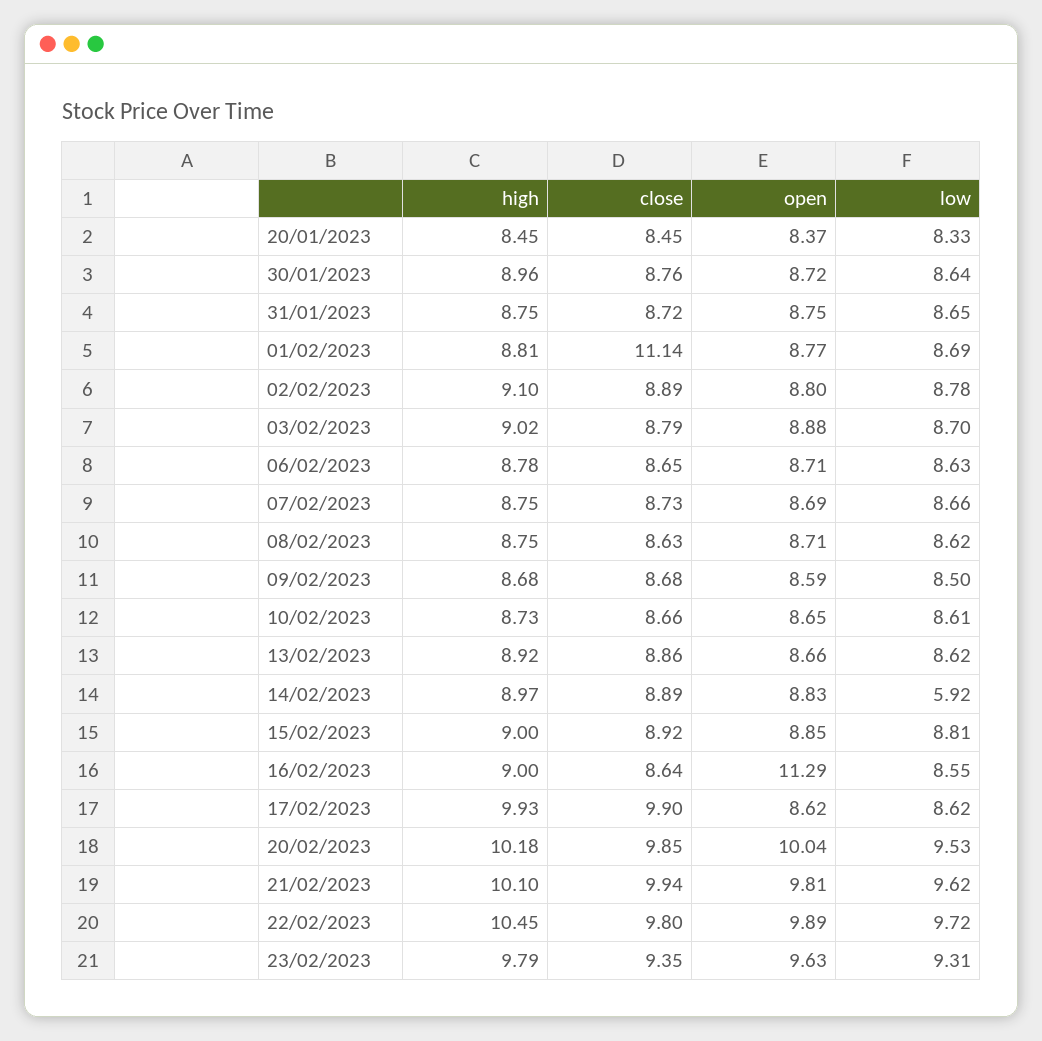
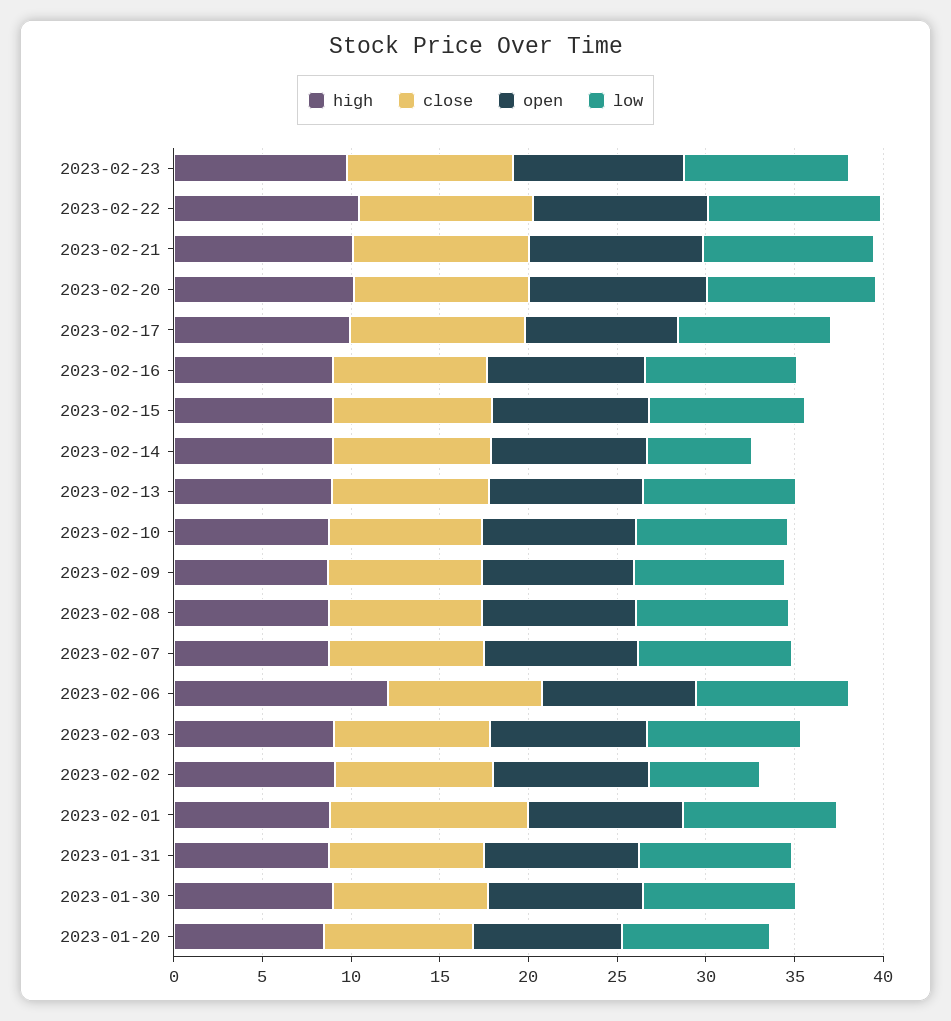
  {
    "high": {
      "20/01/2023": 8.45,
      "30/01/2023": 8.96,
      "31/01/2023": 8.75,
      "01/02/2023": 8.81,
      "02/02/2023": 9.1,
      "03/02/2023": 9.02,
-     "06/02/2023": 8.78,
+     "06/02/2023": 12,
      "07/02/2023": 8.75,
      "08/02/2023": 8.75,
      "09/02/2023": 8.68,
      "10/02/2023": 8.73,
      "13/02/2023": 8.92,
      "14/02/2023": 8.97,
      "15/02/2023": 9,
      "16/02/2023": 9,
      "17/02/2023": 9.93,
      "20/02/2023": 10.18,
      "21/02/2023": 10.1,
      "22/02/2023": 10.45,
      "23/02/2023": 9.79
    },
    "close": {
      "20/01/2023": 8.45,
      "30/01/2023": 8.76,
      "31/01/2023": 8.72,
      "01/02/2023": 11.14,
      "02/02/2023": 8.89,
      "03/02/2023": 8.79,
      "06/02/2023": 8.65,
      "07/02/2023": 8.73,
      "08/02/2023": 8.63,
      "09/02/2023": 8.68,
      "10/02/2023": 8.66,
      "13/02/2023": 8.86,
      "14/02/2023": 8.89,
      "15/02/2023": 8.92,
      "16/02/2023": 8.64,
      "17/02/2023": 9.9,
      "20/02/2023": 9.85,
      "21/02/2023": 9.94,
      "22/02/2023": 9.8,
      "23/02/2023": 9.35
    },
    "open": {
      "20/01/2023": 8.37,
      "30/01/2023": 8.72,
      "31/01/2023": 8.75,
      "01/02/2023": 8.77,
      "02/02/2023": 8.8,
      "03/02/2023": 8.88,
      "06/02/2023": 8.71,
      "07/02/2023": 8.69,
      "08/02/2023": 8.71,
      "09/02/2023": 8.59,
      "10/02/2023": 8.65,
      "13/02/2023": 8.66,
      "14/02/2023": 8.83,
      "15/02/2023": 8.85,
-     "16/02/2023": 11.29,
+     "16/02/2023": 9,
      "17/02/2023": 8.62,
      "20/02/2023": 10.04,
      "21/02/2023": 9.81,
      "22/02/2023": 9.89,
      "23/02/2023": 9.63
    },
    "low": {
      "20/01/2023": 8.33,
      "30/01/2023": 8.64,
      "31/01/2023": 8.65,
      "01/02/2023": 8.69,
-     "02/02/2023": 8.78,
+     "02/02/2023": 6,
      "03/02/2023": 8.7,
      "06/02/2023": 8.63,
      "07/02/2023": 8.66,
      "08/02/2023": 8.62,
      "09/02/2023": 8.5,
      "10/02/2023": 8.61,
      "13/02/2023": 8.62,
      "14/02/2023": 5.92,
      "15/02/2023": 8.81,
      "16/02/2023": 8.55,
      "17/02/2023": 8.62,
      "20/02/2023": 9.53,
      "21/02/2023": 9.62,
      "22/02/2023": 9.72,
      "23/02/2023": 9.31
    }
  }

